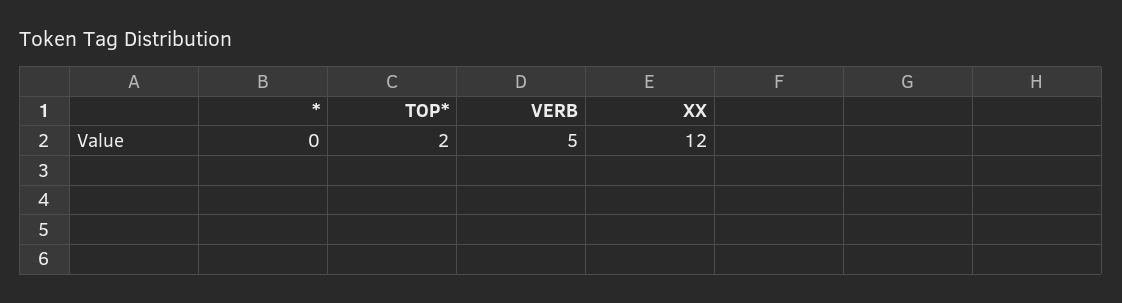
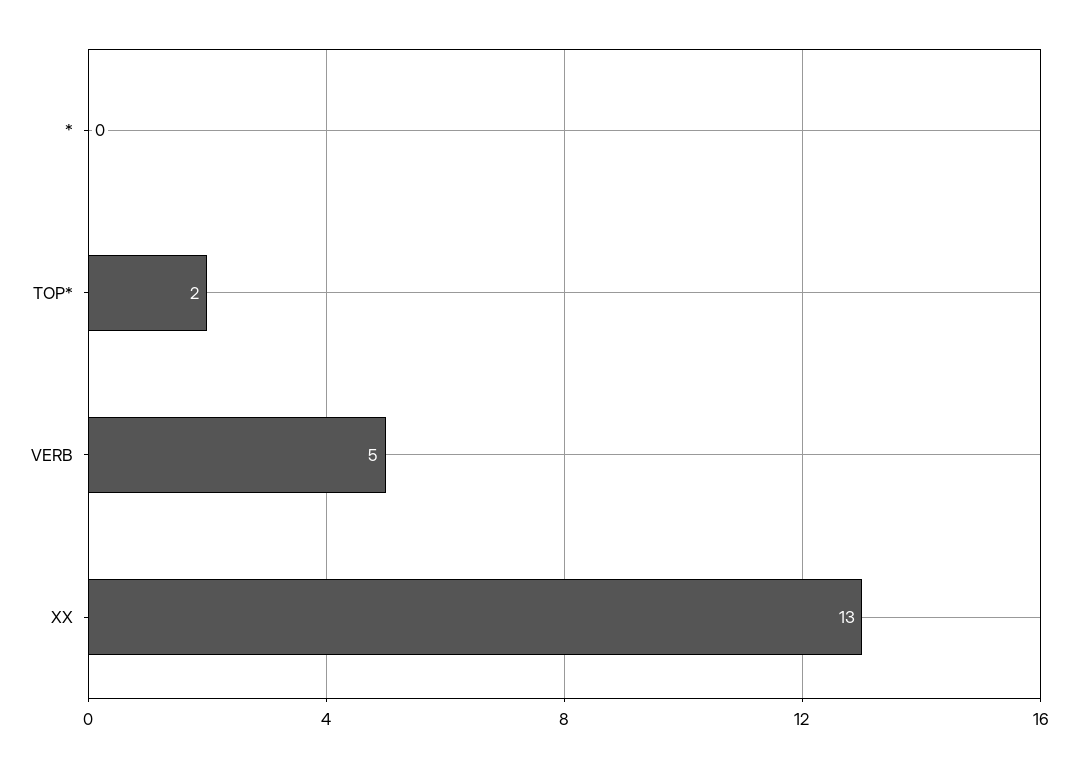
  {
    "*": 0,
    "TOP*": 2,
    "VERB": 5,
-   "XX": 12
+   "XX": 13
  }

